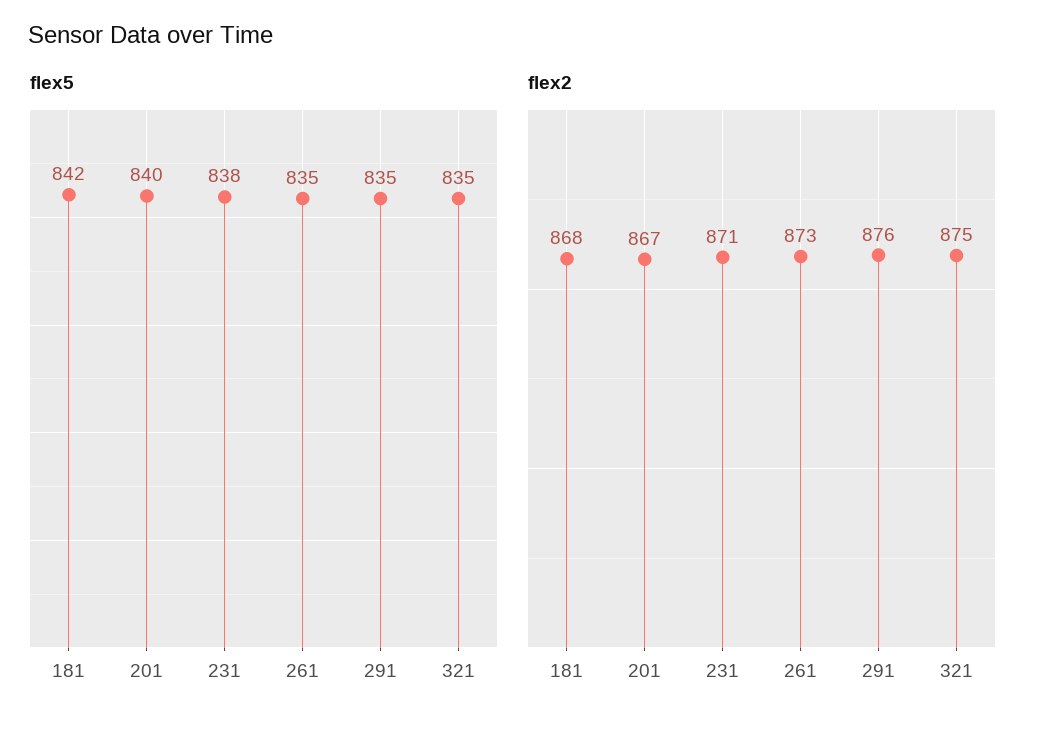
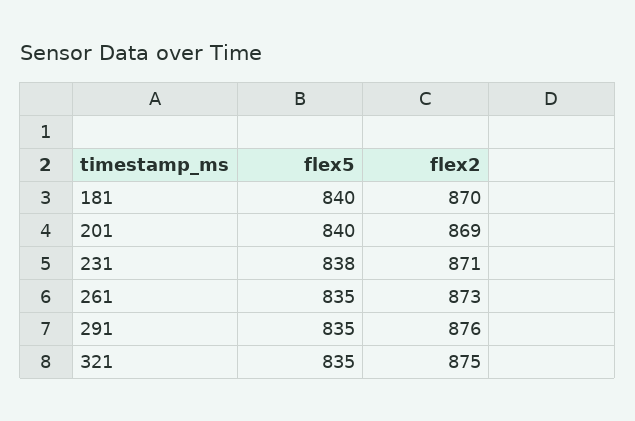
  {
    "flex5": {
-     "181": 842,
+     "181": 840,
      "201": 840,
      "231": 838,
      "261": 835,
      "291": 835,
      "321": 835
    },
    "flex2": {
-     "181": 868,
+     "181": 870,
-     "201": 867,
+     "201": 869,
      "231": 871,
      "261": 873,
      "291": 876,
      "321": 875
    }
  }

